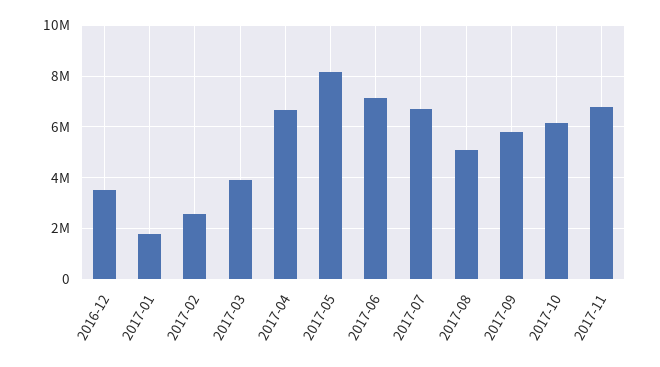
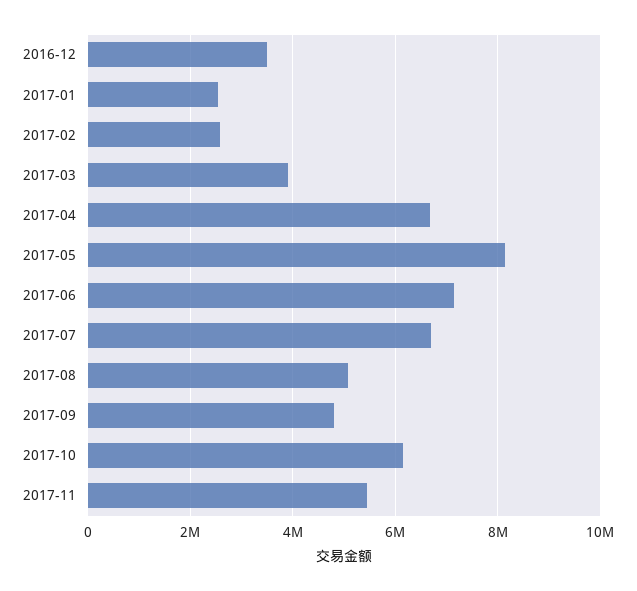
  {
    "2016-12": 3600000,
-   "2017-01": 1750000,
+   "2017-01": 2600000,
    "2017-02": 2600000,
    "2017-03": 4000000,
    "2017-04": 6600000,
    "2017-05": 8200000,
    "2017-06": 7200000,
    "2017-07": 6600000,
    "2017-08": 5000000,
-   "2017-09": 5750000,
+   "2017-09": 4800000,
    "2017-10": 6200000,
-   "2017-11": 6750000
+   "2017-11": 5400000
  }

